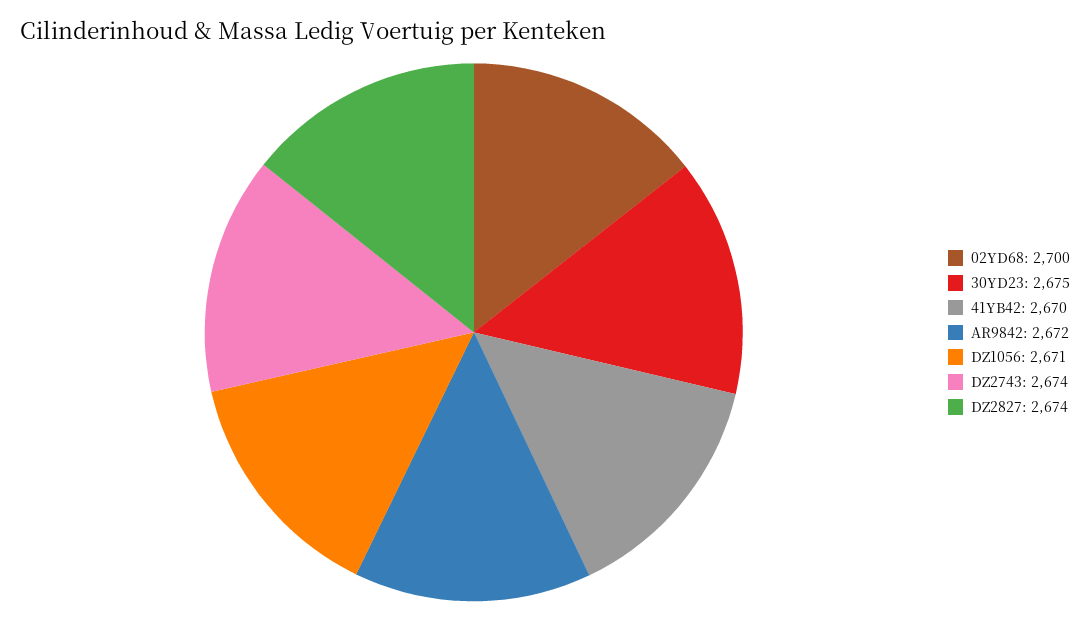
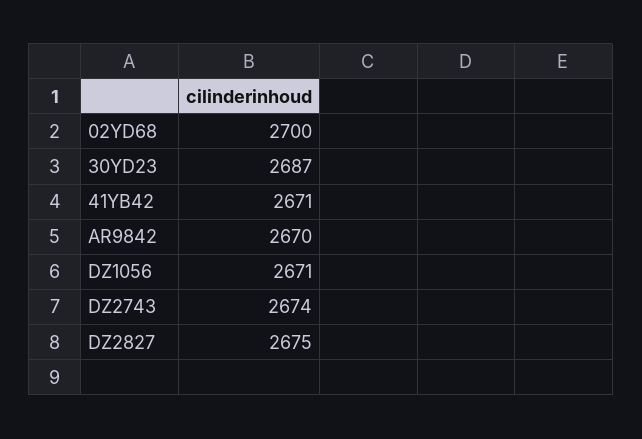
  {
    "02YD68": 2700,
-   "30YD23": 2675,
+   "30YD23": 2687,
-   "41YB42": 2670,
+   "41YB42": 2671,
-   "AR9842": 2672,
+   "AR9842": 2670,
    "DZ1056": 2671,
    "DZ2743": 2674,
-   "DZ2827": 2674
+   "DZ2827": 2675
  }

